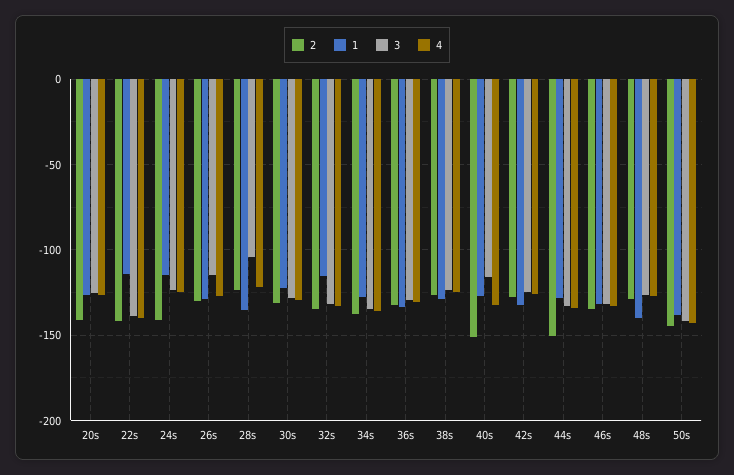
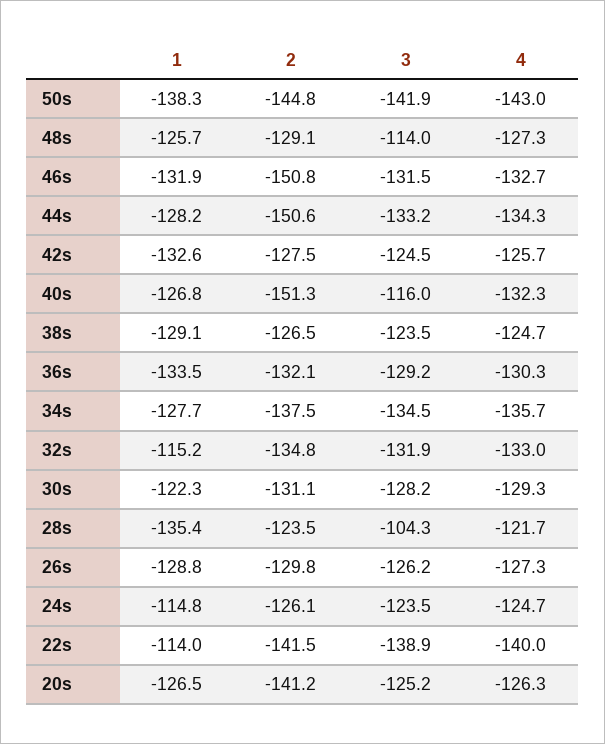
  {
    "2": {
      "20s": -141.2,
      "22s": -141.5,
-     "24s": -140,
+     "24s": -126.1,
      "26s": -129.8,
      "28s": -123.5,
      "30s": -131.1,
      "32s": -134.8,
      "34s": -137.5,
      "36s": -132.1,
      "38s": -126.5,
      "40s": -151.3,
      "42s": -127.5,
      "44s": -150.6,
-     "46s": -135,
+     "46s": -150.8,
      "48s": -129.1,
      "50s": -144.8
    },
    "1": {
      "20s": -126.5,
      "22s": -114,
      "24s": -114.8,
      "26s": -128.8,
      "28s": -135.4,
      "30s": -122.3,
      "32s": -115.2,
      "34s": -127.7,
      "36s": -133.5,
      "38s": -129.1,
      "40s": -126.8,
      "42s": -132.6,
      "44s": -128.2,
      "46s": -131.9,
-     "48s": -140,
+     "48s": -125.7,
      "50s": -138.3
    },
    "3": {
      "20s": -125.2,
      "22s": -138.9,
      "24s": -123.5,
-     "26s": -115,
+     "26s": -126.2,
      "28s": -104.3,
      "30s": -128.2,
      "32s": -131.9,
      "34s": -134.5,
      "36s": -129.2,
      "38s": -123.5,
      "40s": -116,
      "42s": -124.5,
      "44s": -133.2,
      "46s": -131.5,
-     "48s": -125,
+     "48s": -114,
      "50s": -141.9
    },
    "4": {
      "20s": -126.3,
      "22s": -140,
      "24s": -124.7,
      "26s": -127.3,
      "28s": -121.7,
      "30s": -129.3,
      "32s": -133,
      "34s": -135.7,
      "36s": -130.3,
      "38s": -124.7,
      "40s": -132.3,
      "42s": -125.7,
      "44s": -134.3,
      "46s": -132.7,
      "48s": -127.3,
      "50s": -143
    }
  }

